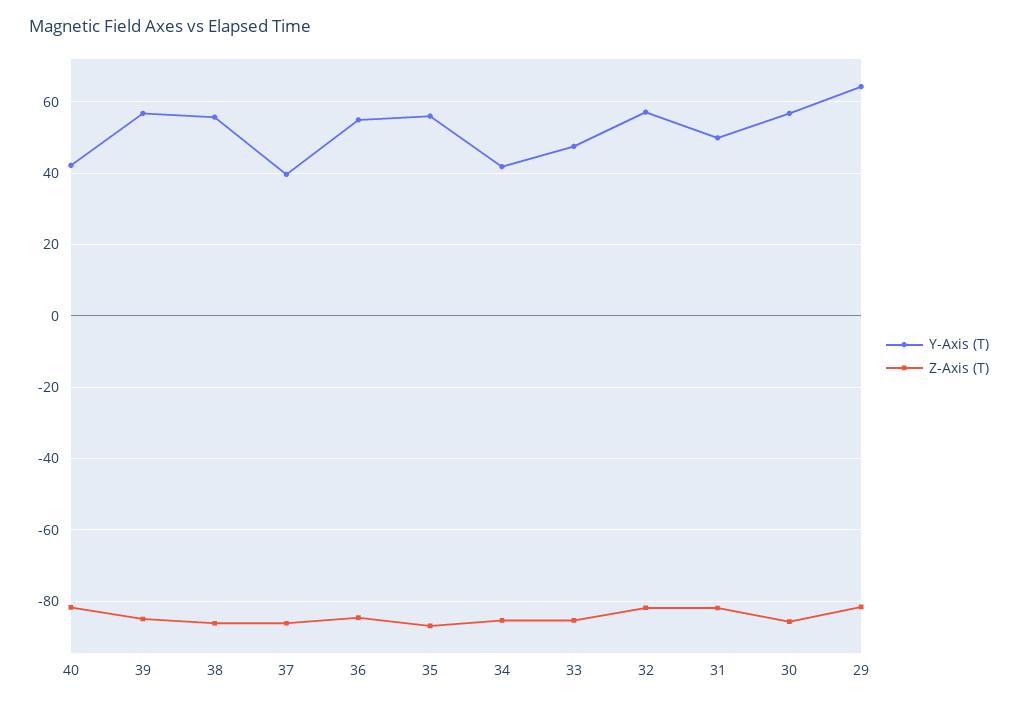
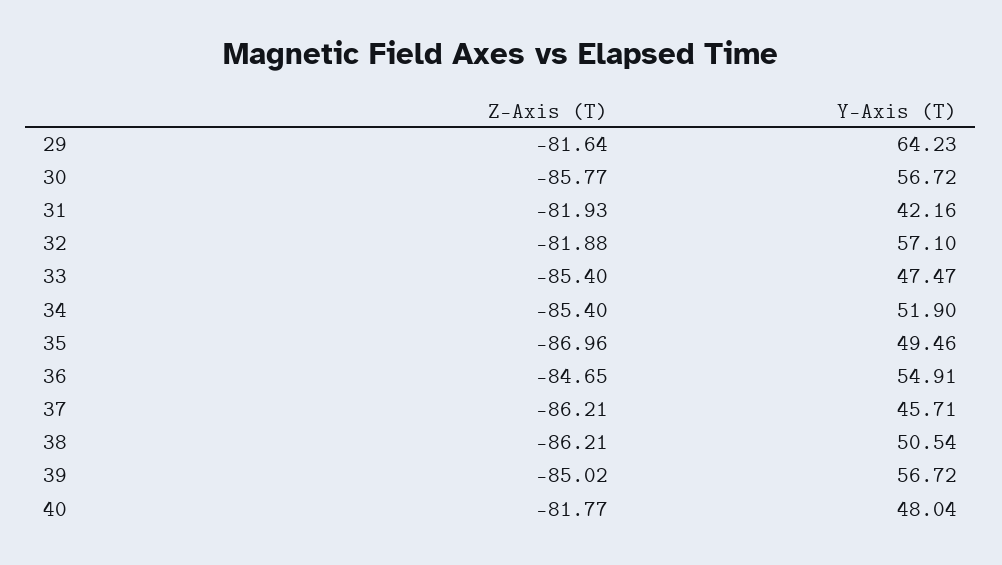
  {
    "Y-Axis (T)": {
-     "40": 42,
+     "40": 48.04,
      "39": 56.72,
-     "38": 56,
+     "38": 50.54,
-     "37": 40,
+     "37": 45.71,
      "36": 54.91,
-     "35": 56,
+     "35": 49.46,
-     "34": 42,
+     "34": 51.9,
      "33": 47.47,
      "32": 57.1,
-     "31": 50,
+     "31": 42.16,
      "30": 56.72,
      "29": 64.23
    },
    "Z-Axis (T)": {
      "40": -81.77,
      "39": -85.02,
      "38": -86.21,
      "37": -86.21,
      "36": -84.65,
      "35": -86.96,
      "34": -85.4,
      "33": -85.4,
      "32": -81.88,
      "31": -81.93,
      "30": -85.77,
      "29": -81.64
    }
  }

